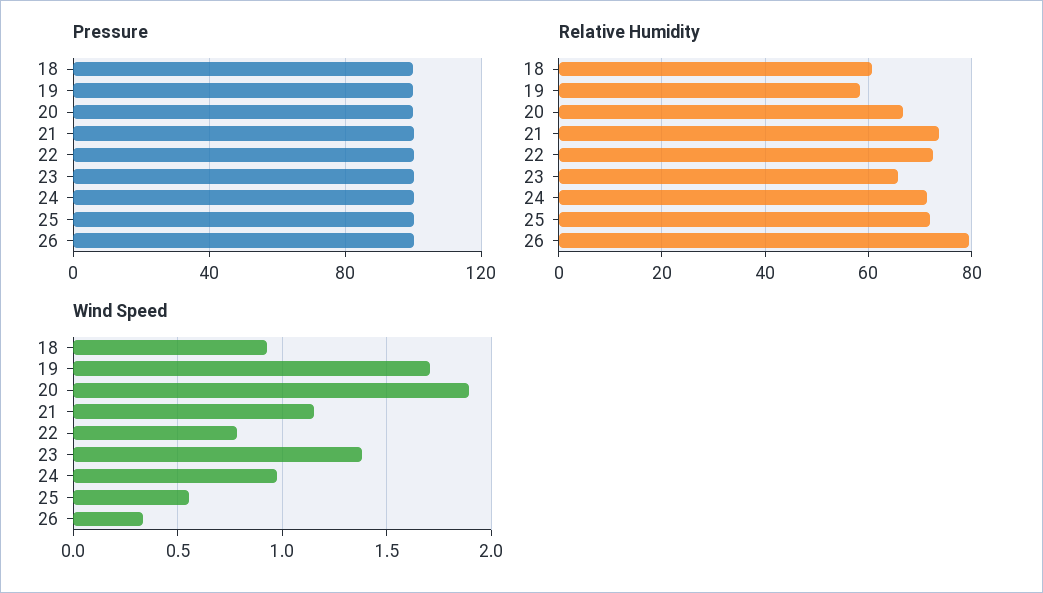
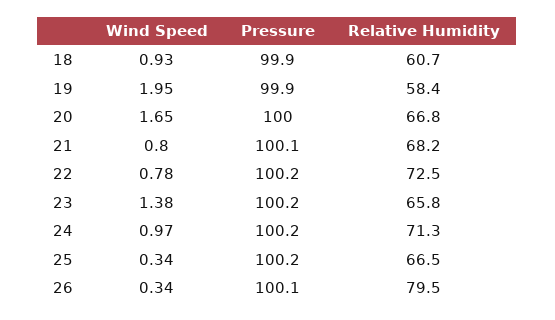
  {
    "Pressure": {
      "18": 99.9,
      "19": 99.9,
      "20": 100,
      "21": 100.1,
      "22": 100.2,
      "23": 100.2,
      "24": 100.2,
      "25": 100.2,
      "26": 100.1
    },
    "Relative Humidity": {
      "18": 60.7,
      "19": 58.4,
      "20": 66.8,
-     "21": 74,
+     "21": 68.2,
      "22": 72.5,
      "23": 65.8,
      "24": 71.3,
-     "25": 72,
+     "25": 66.5,
      "26": 79.5
    },
    "Wind Speed": {
      "18": 0.93,
-     "19": 1.7,
+     "19": 1.95,
-     "20": 1.9,
+     "20": 1.65,
-     "21": 1.15,
+     "21": 0.8,
      "22": 0.78,
      "23": 1.38,
      "24": 0.97,
-     "25": 0.55,
+     "25": 0.34,
      "26": 0.34
    }
  }

